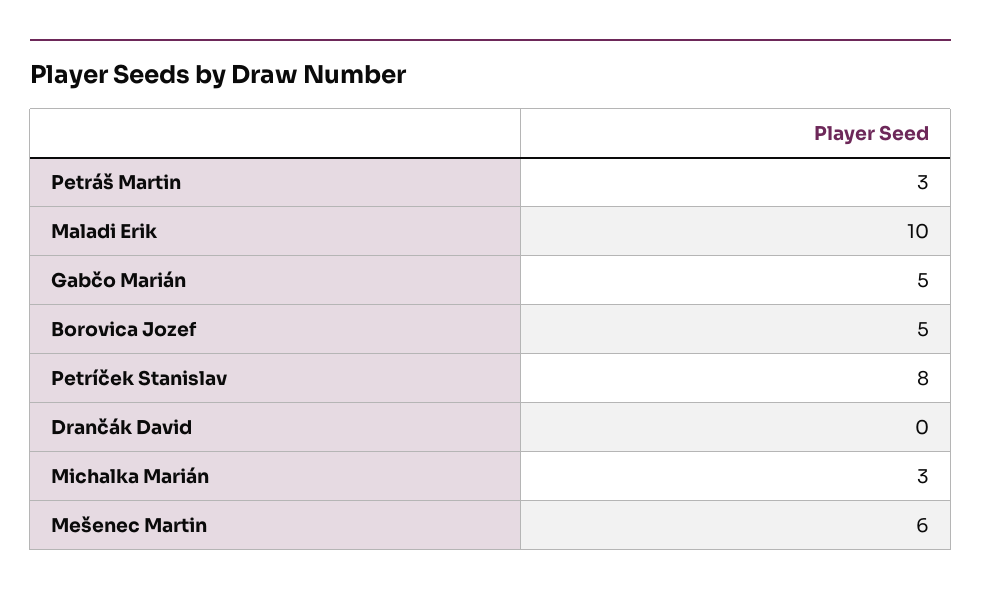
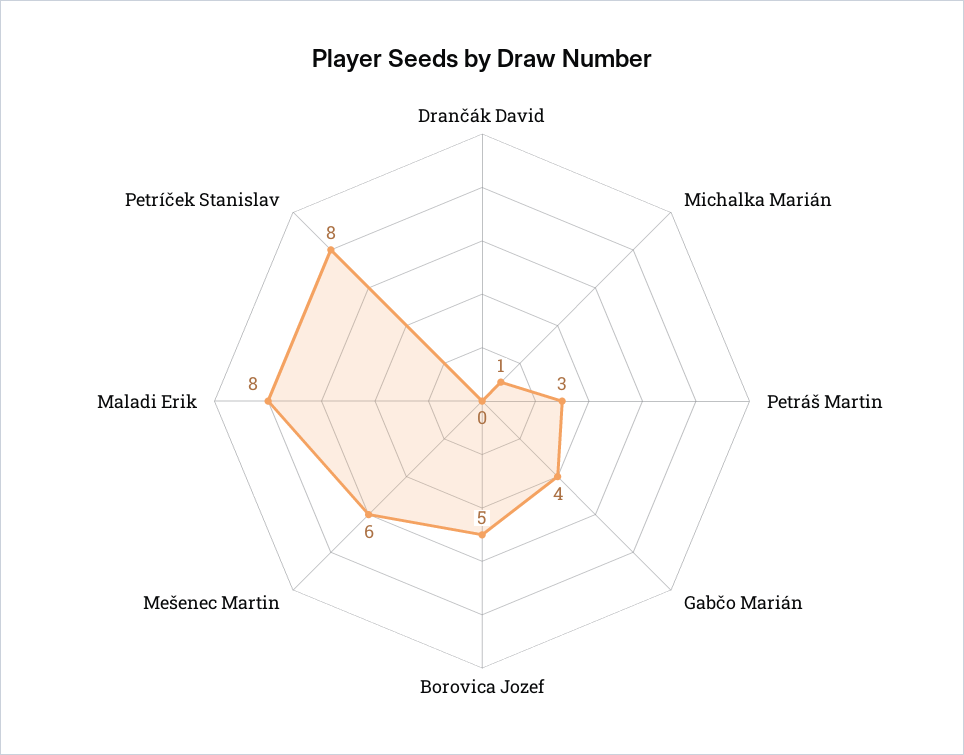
  {
    "Petráš Martin": 3,
-   "Maladi Erik": 10,
+   "Maladi Erik": 8,
-   "Gabčo Marián": 5,
+   "Gabčo Marián": 4,
    "Borovica Jozef": 5,
    "Petríček Stanislav": 8,
    "Drančák David": 0,
-   "Michalka Marián": 3,
+   "Michalka Marián": 1,
    "Mešenec Martin": 6
  }

